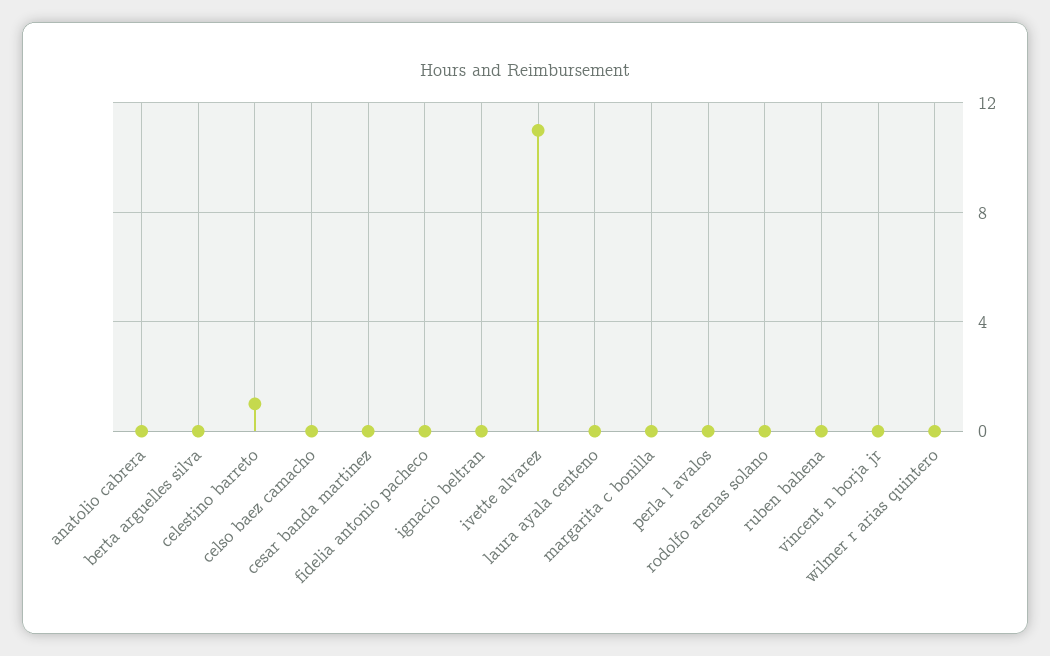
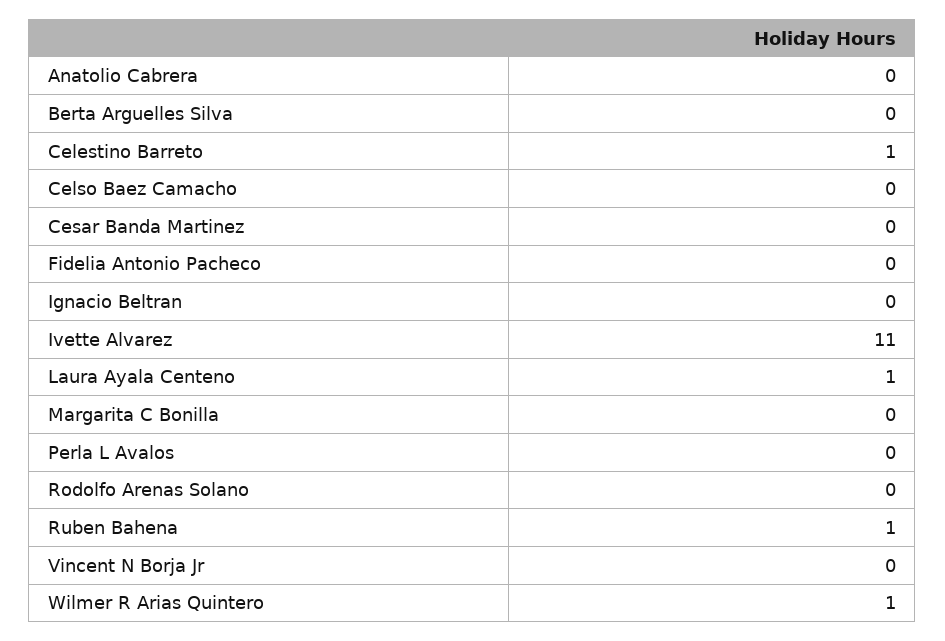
  {
    "anatolio cabrera": 0,
    "berta arguelles silva": 0,
    "celestino barreto": 1,
    "celso baez camacho": 0,
    "cesar banda martinez": 0,
    "fidelia antonio pacheco": 0,
    "ignacio beltran": 0,
    "ivette alvarez": 11,
-   "laura ayala centeno": 0,
+   "laura ayala centeno": 1,
    "margarita c bonilla": 0,
    "perla l avalos": 0,
    "rodolfo arenas solano": 0,
-   "ruben bahena": 0,
+   "ruben bahena": 1,
    "vincent n borja jr": 0,
-   "wilmer r arias quintero": 0
+   "wilmer r arias quintero": 1
  }

